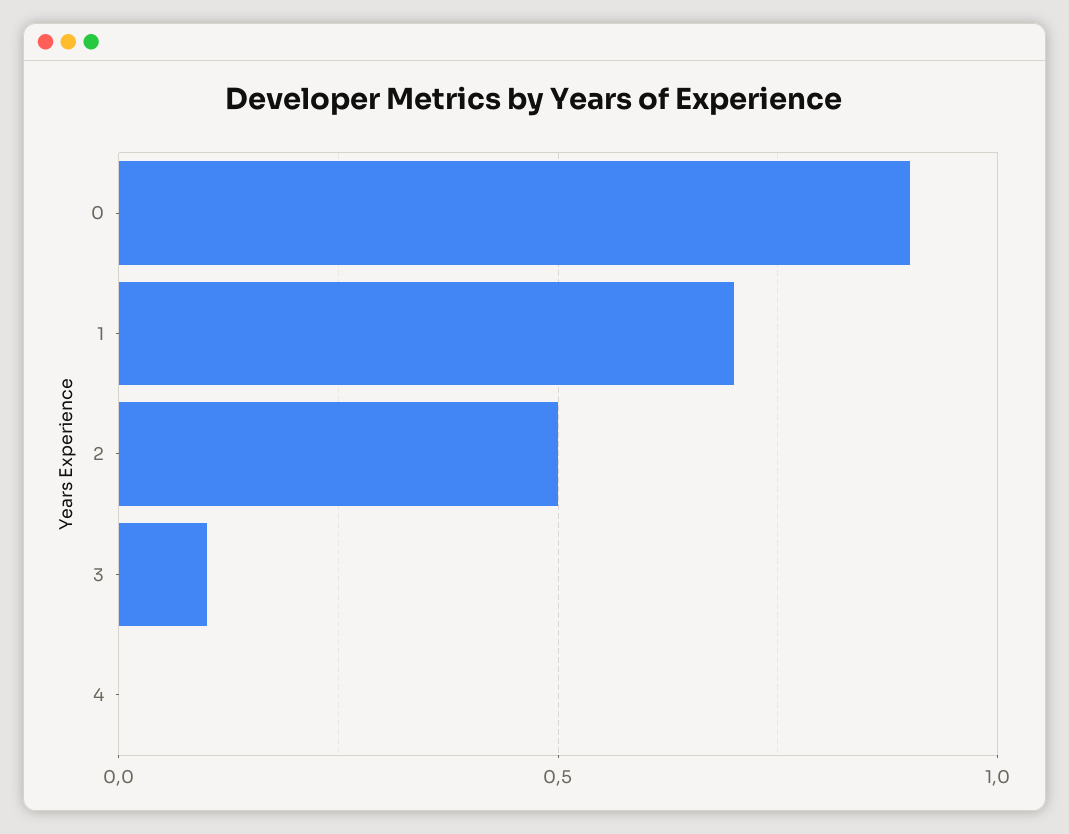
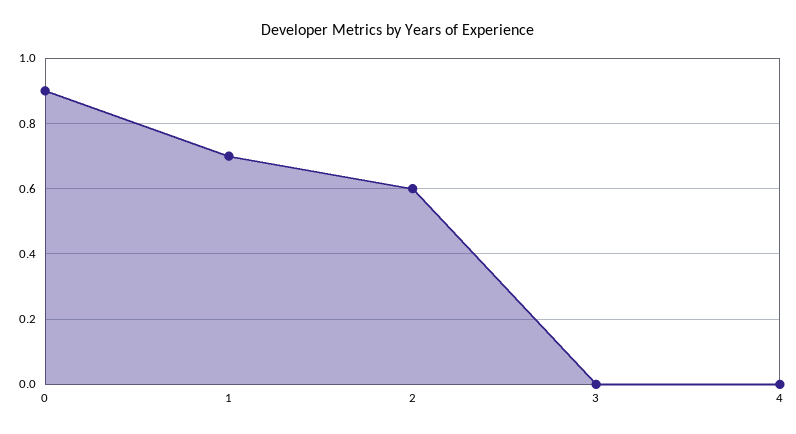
  {
    "0": 0.9,
    "1": 0.7,
-   "2": 0.5,
+   "2": 0.6,
-   "3": 0.1,
+   "3": 0,
    "4": 0
  }

